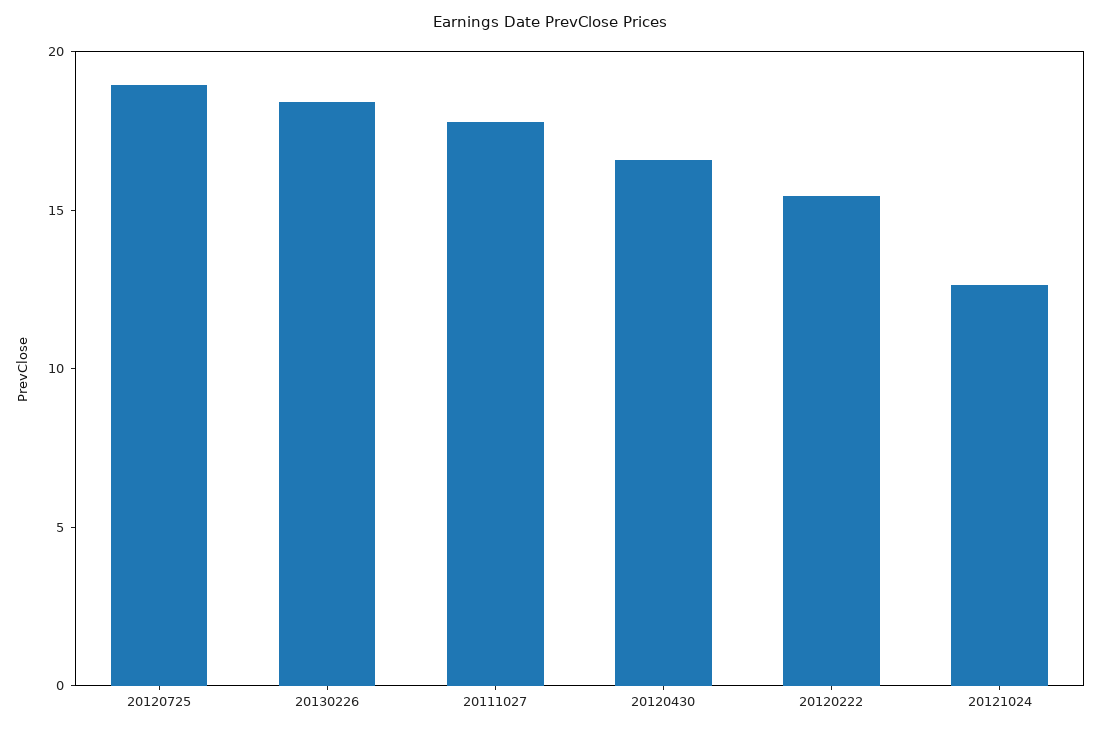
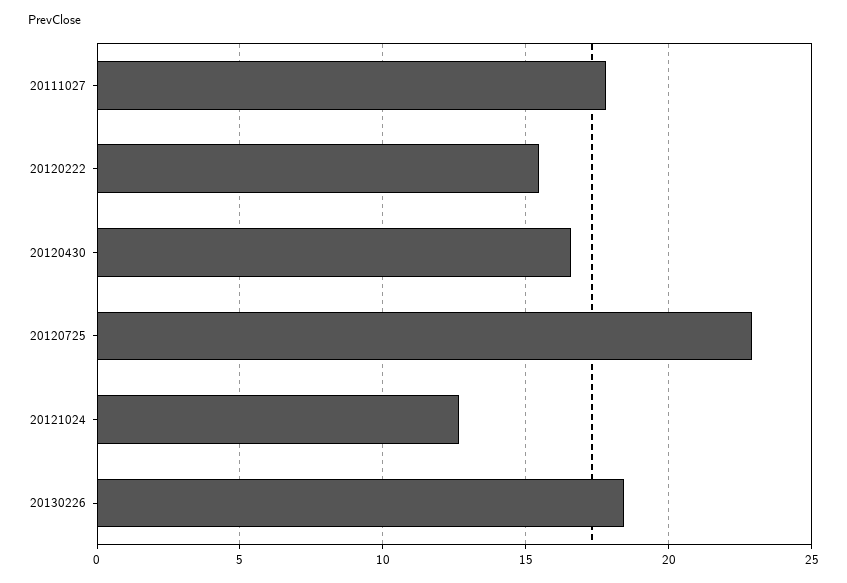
  {
-   "20120725": 19,
+   "20120725": 23,
    "20130226": 18.5,
    "20111027": 18,
    "20120430": 16.5,
    "20120222": 15.5,
    "20121024": 12.5
  }

